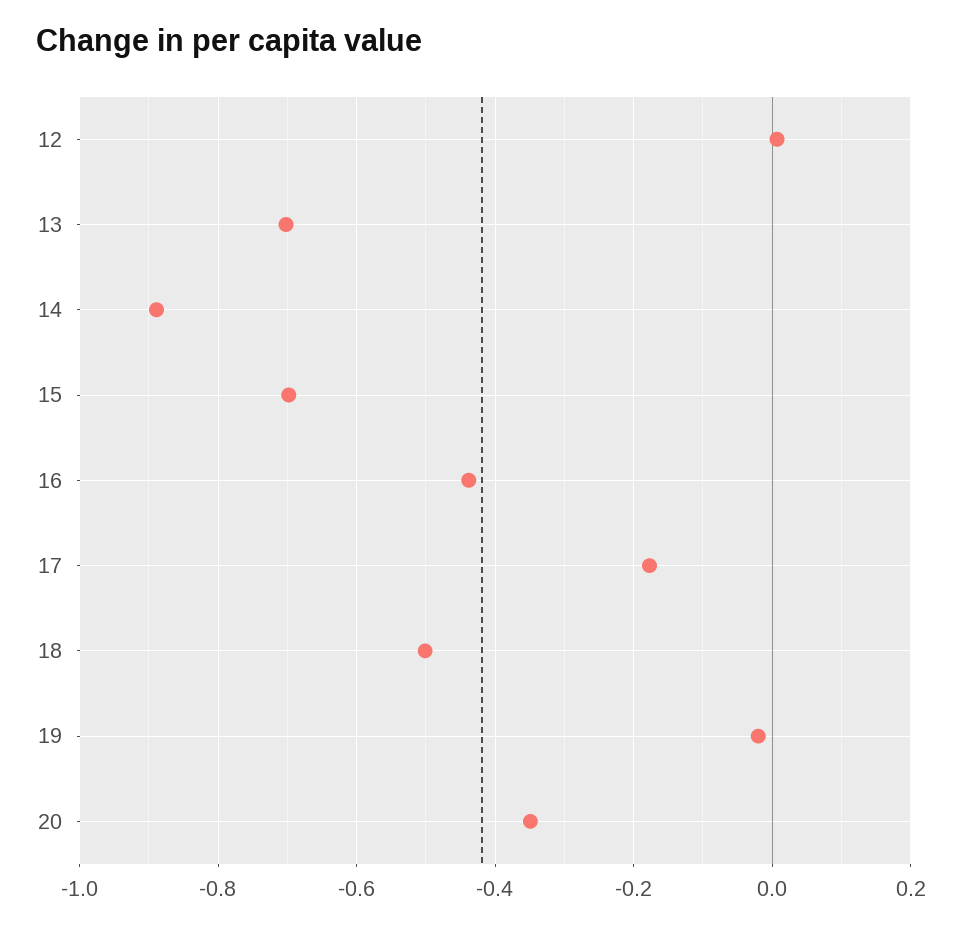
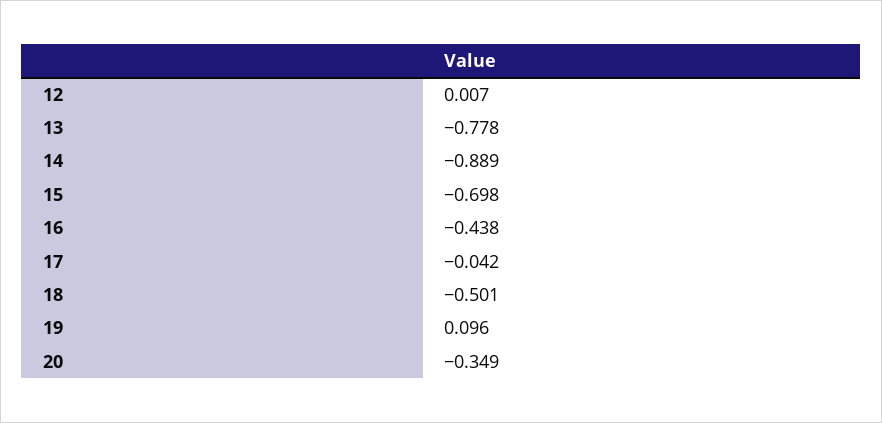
  {
    "12": 0.007,
-   "13": -0.7,
+   "13": -0.778,
    "14": -0.889,
    "15": -0.698,
    "16": -0.438,
-   "17": -0.18,
+   "17": -0.042,
    "18": -0.501,
-   "19": -0.02,
+   "19": 0.096,
    "20": -0.349
  }

